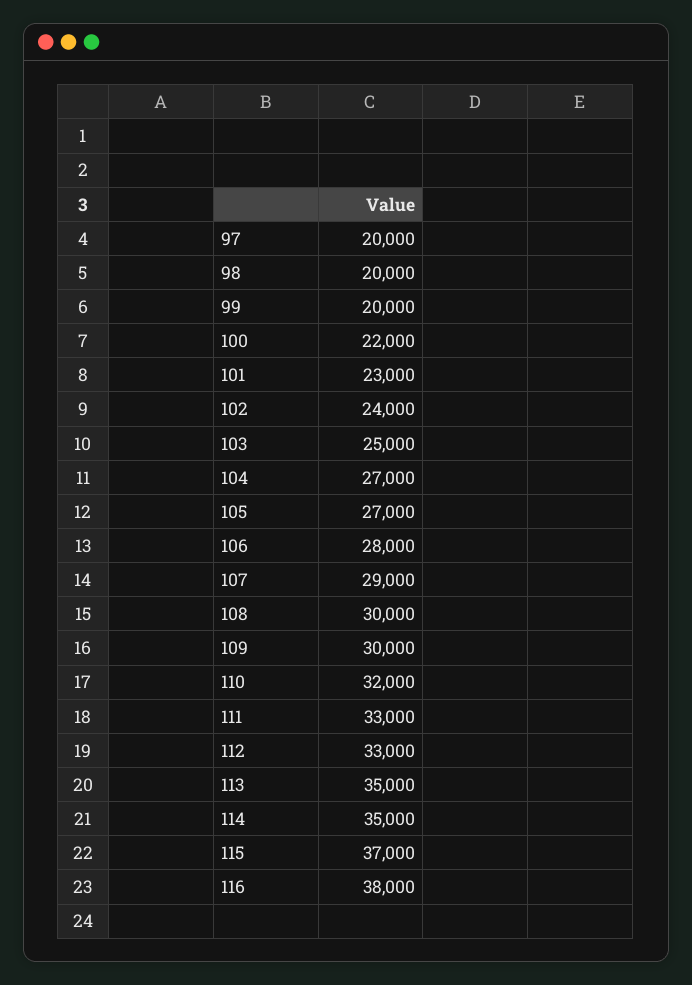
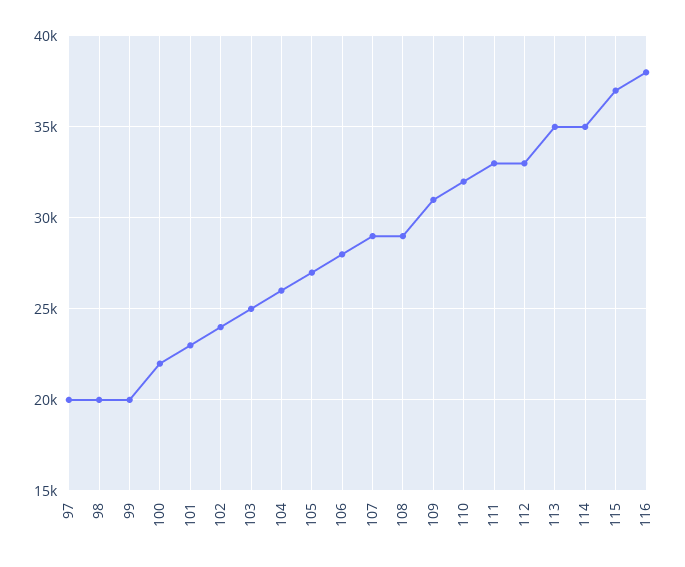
  {
    "97": 20000,
    "98": 20000,
    "99": 20000,
    "100": 22000,
    "101": 23000,
    "102": 24000,
    "103": 25000,
-   "104": 27000,
+   "104": 26000,
    "105": 27000,
    "106": 28000,
    "107": 29000,
-   "108": 30000,
+   "108": 29000,
-   "109": 30000,
+   "109": 31000,
    "110": 32000,
    "111": 33000,
    "112": 33000,
    "113": 35000,
    "114": 35000,
    "115": 37000,
    "116": 38000
  }

